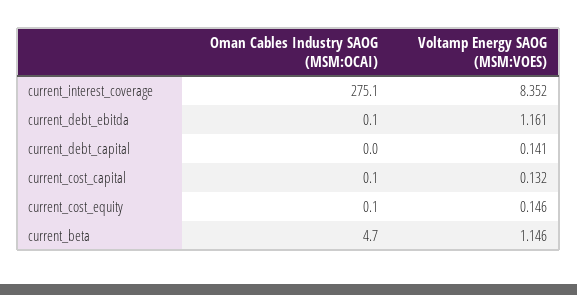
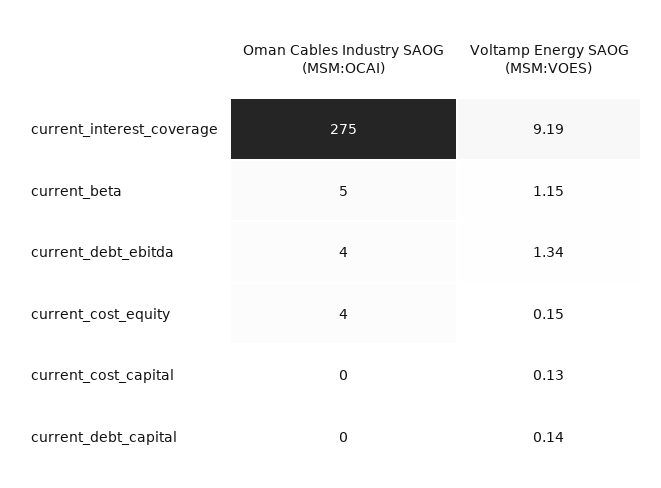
  {
    "Oman Cables Industry SAOG (MSM:OCAI)": {
      "current_interest_coverage": 275.1,
-     "current_debt_ebitda": 0.1,
+     "current_debt_ebitda": 4,
      "current_debt_capital": 0,
      "current_cost_capital": 0.1,
-     "current_cost_equity": 0.1,
+     "current_cost_equity": 4,
      "current_beta": 4.7
    },
    "Voltamp Energy SAOG (MSM:VOES)": {
-     "current_interest_coverage": 8.352,
+     "current_interest_coverage": 9.19,
-     "current_debt_ebitda": 1.161,
+     "current_debt_ebitda": 1.34,
      "current_debt_capital": 0.141,
      "current_cost_capital": 0.132,
      "current_cost_equity": 0.146,
      "current_beta": 1.146
    }
  }

